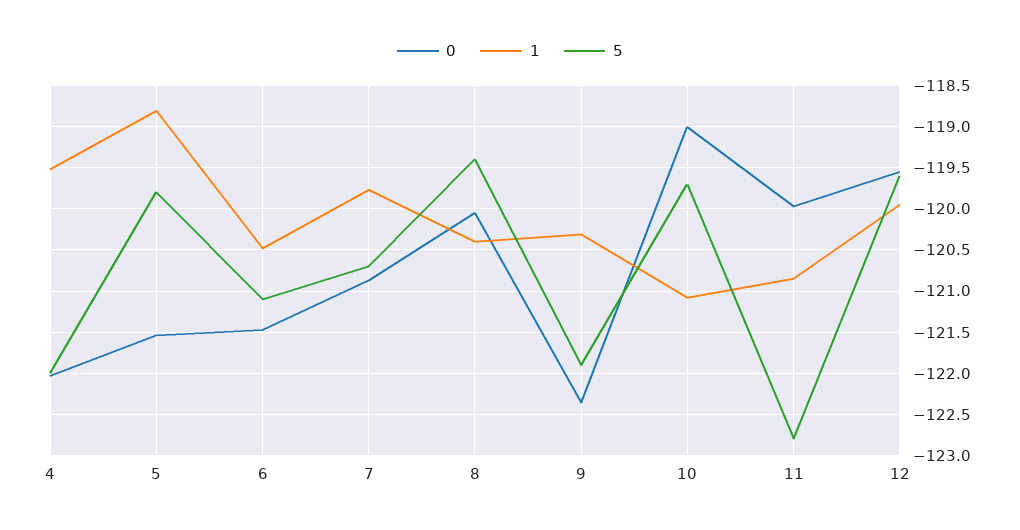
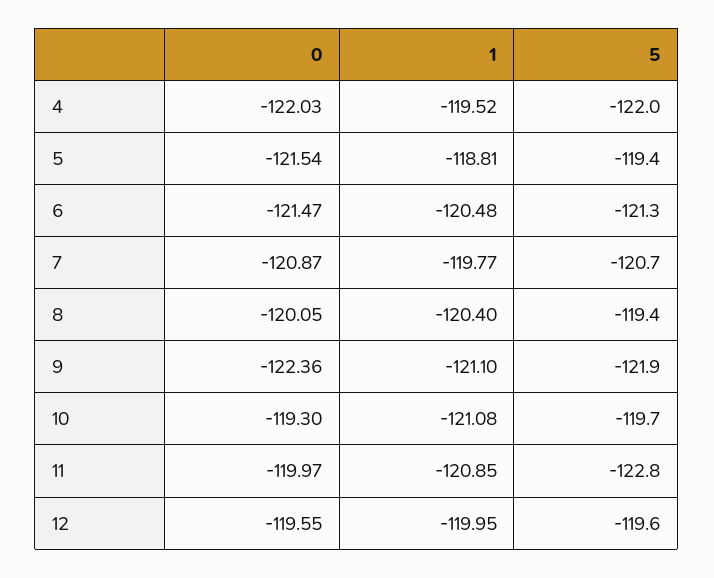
  {
    "0": {
      "4": -122.03,
      "5": -121.54,
      "6": -121.47,
      "7": -120.87,
      "8": -120.05,
      "9": -122.36,
-     "10": -119,
+     "10": -119.3,
      "11": -119.97,
      "12": -119.55
    },
    "1": {
      "4": -119.52,
      "5": -118.81,
      "6": -120.48,
      "7": -119.77,
      "8": -120.4,
-     "9": -120.3,
+     "9": -121.1,
      "10": -121.08,
      "11": -120.85,
      "12": -119.95
    },
    "5": {
      "4": -122,
-     "5": -119.8,
+     "5": -119.4,
-     "6": -121.1,
+     "6": -121.3,
      "7": -120.7,
      "8": -119.4,
      "9": -121.9,
      "10": -119.7,
      "11": -122.8,
      "12": -119.6
    }
  }

